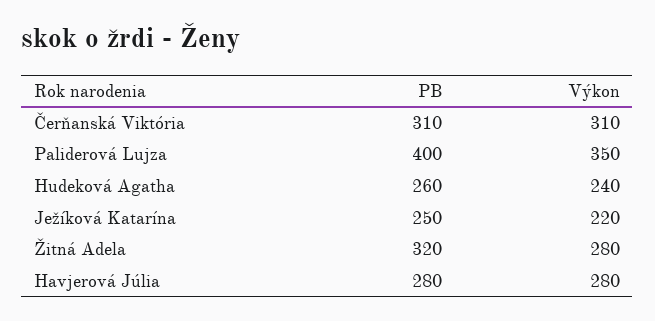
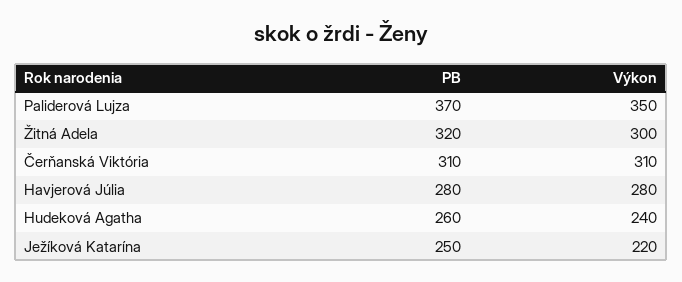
  {
    "PB": {
      "Čerňanská Viktória": 310,
-     "Paliderová Lujza": 400,
+     "Paliderová Lujza": 370,
      "Hudeková Agatha": 260,
      "Ježíková Katarína": 250,
      "Žitná Adela": 320,
      "Havjerová Júlia": 280
    },
    "Výkon": {
      "Čerňanská Viktória": 310,
      "Paliderová Lujza": 350,
      "Hudeková Agatha": 240,
      "Ježíková Katarína": 220,
-     "Žitná Adela": 280,
+     "Žitná Adela": 300,
      "Havjerová Júlia": 280
    }
  }

